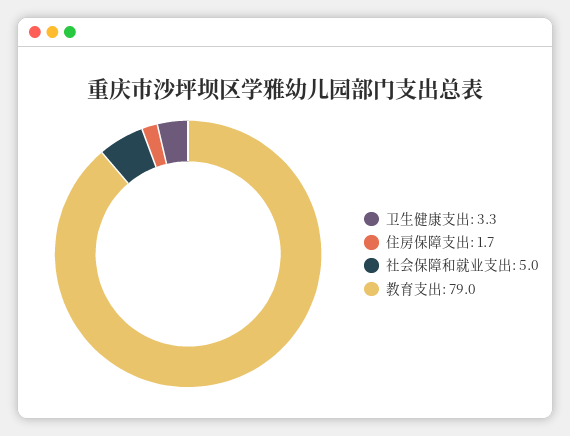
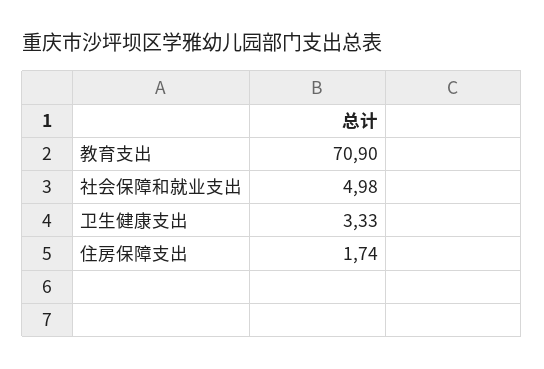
  {
    "卫生健康支出": 3.33,
    "住房保障支出": 1.74,
    "社会保障和就业支出": 4.98,
-   "教育支出": 79
+   "教育支出": 70.9
  }

